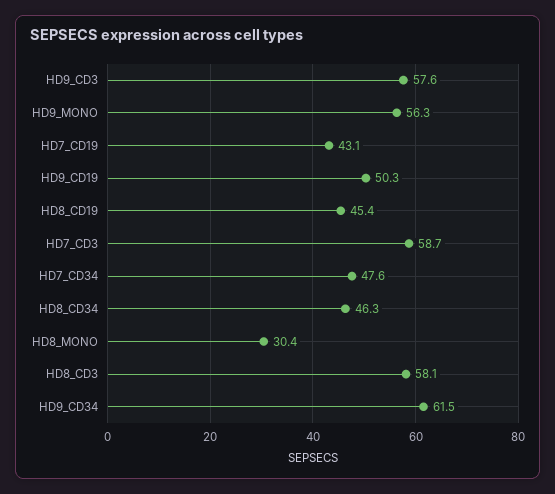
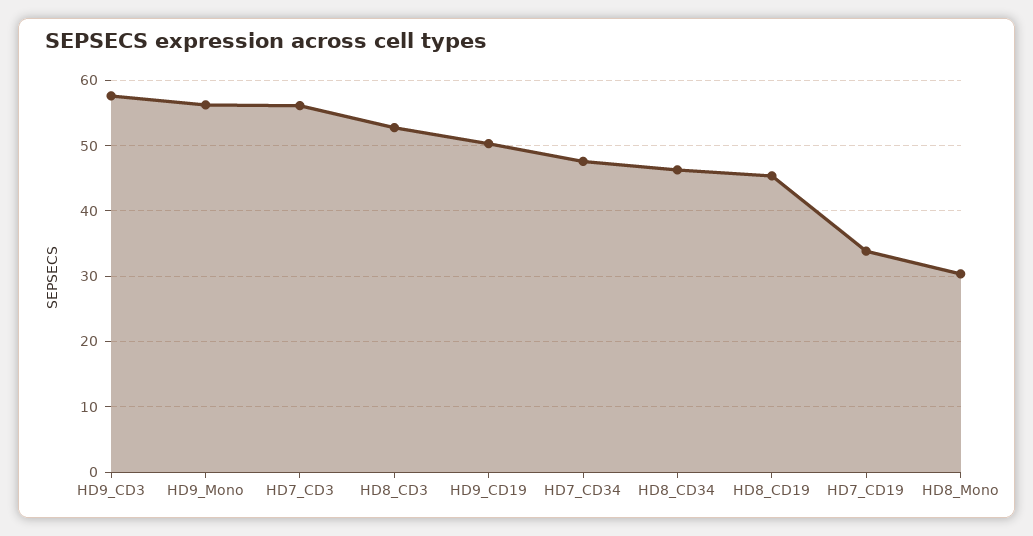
  {
    "HD9_CD3": 57.6,
    "HD9_MONO": 56.3,
-   "HD7_CD19": 43.1,
+   "HD7_CD19": 34,
    "HD9_CD19": 50.3,
    "HD8_CD19": 45.4,
-   "HD7_CD3": 58.7,
+   "HD7_CD3": 56,
    "HD7_CD34": 47.6,
    "HD8_CD34": 46.3,
    "HD8_MONO": 30.4,
-   "HD8_CD3": 58.1,
+   "HD8_CD3": 53
-   "HD9_CD34": 61.5
  }

